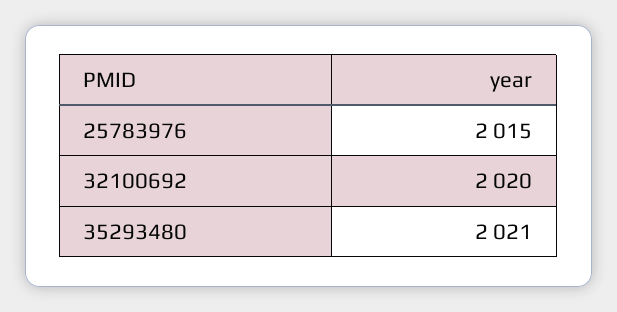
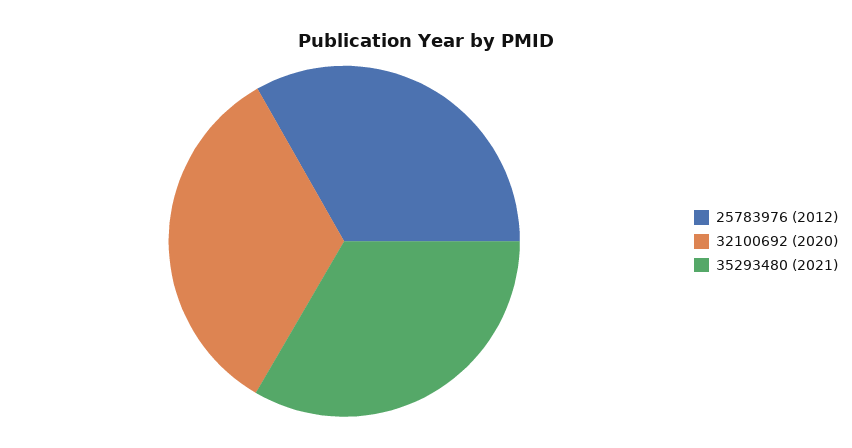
  {
-   "25783976": 2015,
+   "25783976": 2012,
    "32100692": 2020,
    "35293480": 2021
  }

